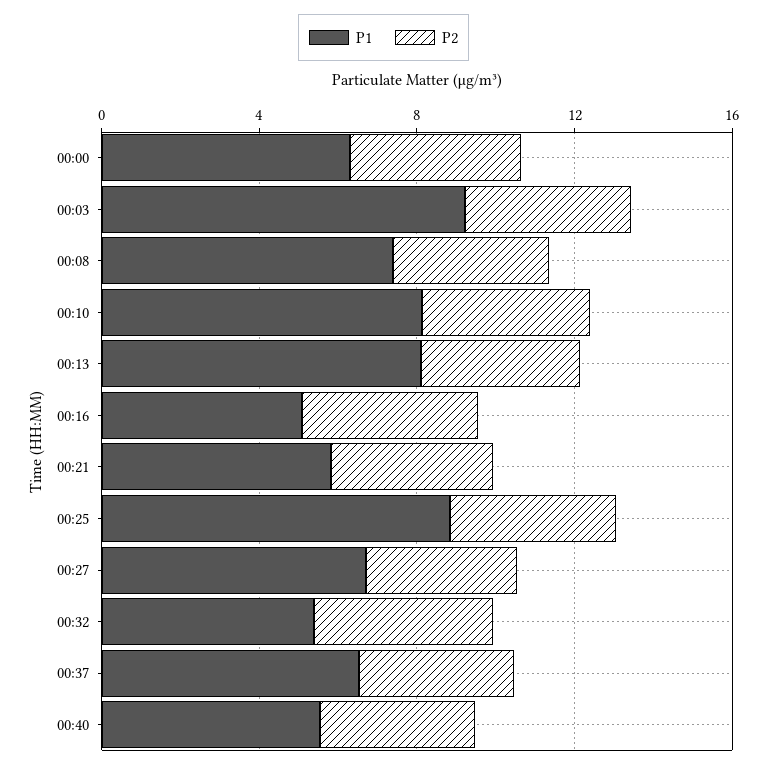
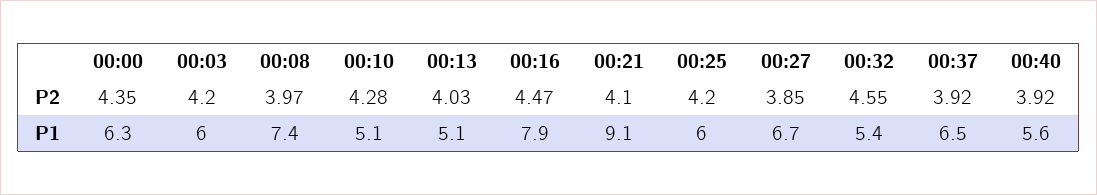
  {
    "P1": {
      "00:00": 6.3,
-     "00:03": 9,
+     "00:03": 6,
      "00:08": 7.4,
-     "00:10": 8,
+     "00:10": 5.1,
-     "00:13": 8,
+     "00:13": 5.1,
-     "00:16": 5,
+     "00:16": 7.9,
-     "00:21": 6,
+     "00:21": 9.1,
-     "00:25": 9,
+     "00:25": 6,
      "00:27": 6.7,
      "00:32": 5.4,
      "00:37": 6.5,
      "00:40": 5.6
    },
    "P2": {
      "00:00": 4.35,
      "00:03": 4.2,
      "00:08": 3.97,
      "00:10": 4.28,
      "00:13": 4.03,
      "00:16": 4.47,
      "00:21": 4.1,
      "00:25": 4.2,
      "00:27": 3.85,
      "00:32": 4.55,
      "00:37": 3.92,
      "00:40": 3.92
    }
  }

